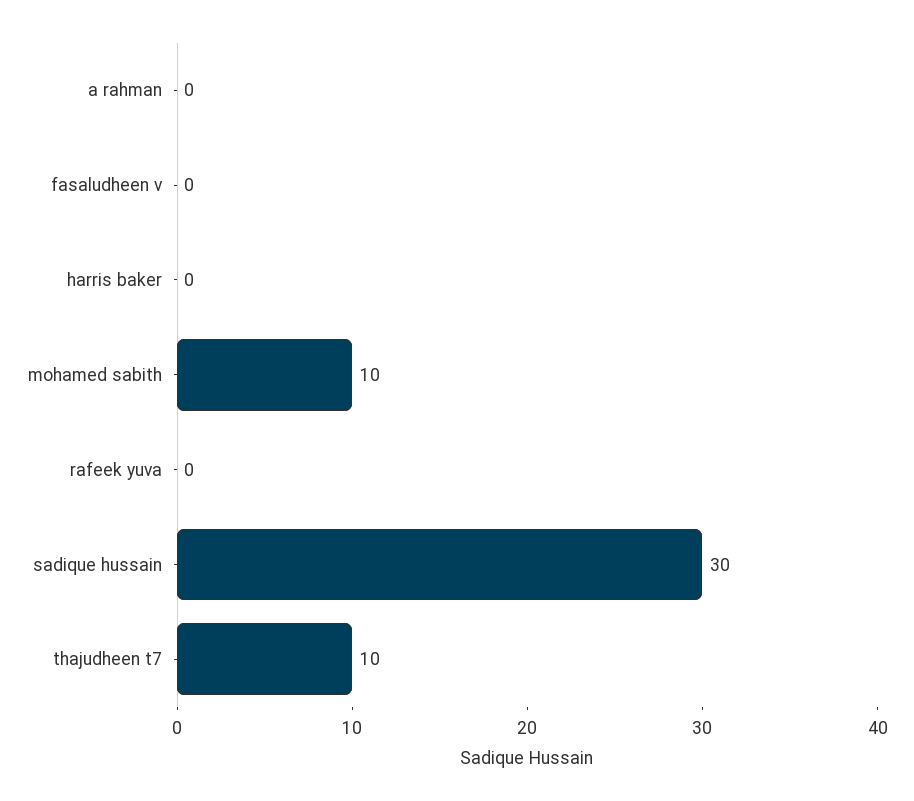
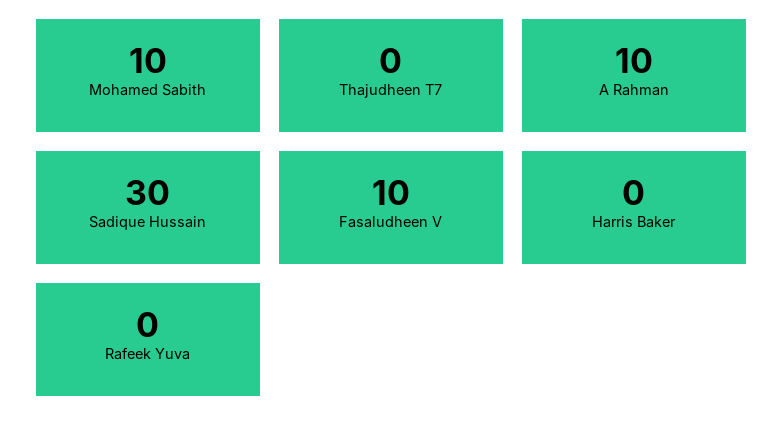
  {
-   "a rahman": 0,
+   "a rahman": 10,
-   "fasaludheen v": 0,
+   "fasaludheen v": 10,
    "harris baker": 0,
    "mohamed sabith": 10,
    "rafeek yuva": 0,
    "sadique hussain": 30,
-   "thajudheen t7": 10
+   "thajudheen t7": 0
  }

